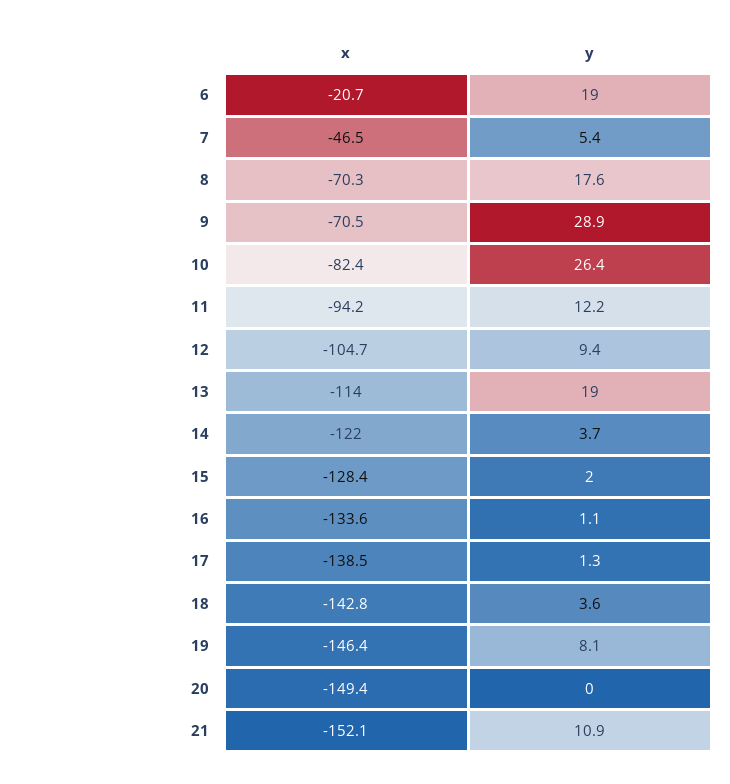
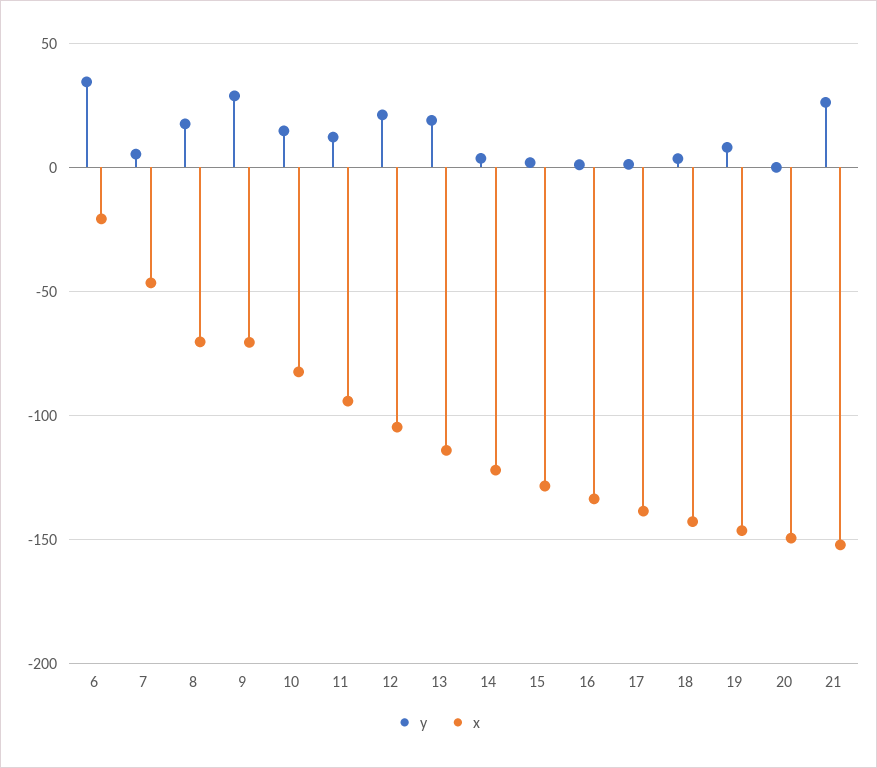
  {
    "x": {
      "6": -20.7,
      "7": -46.5,
      "8": -70.3,
      "9": -70.5,
      "10": -82.4,
      "11": -94.2,
      "12": -104.7,
      "13": -114,
      "14": -122,
      "15": -128.4,
      "16": -133.6,
      "17": -138.5,
      "18": -142.8,
      "19": -146.4,
      "20": -149.4,
      "21": -152.1
    },
    "y": {
-     "6": 19,
+     "6": 35,
      "7": 5.4,
      "8": 17.6,
      "9": 28.9,
-     "10": 26.4,
+     "10": 15,
      "11": 12.2,
-     "12": 9.4,
+     "12": 20,
      "13": 19,
      "14": 3.7,
      "15": 2,
      "16": 1.1,
      "17": 1.3,
      "18": 3.6,
      "19": 8.1,
      "20": 0,
-     "21": 10.9
+     "21": 25
    }
  }

